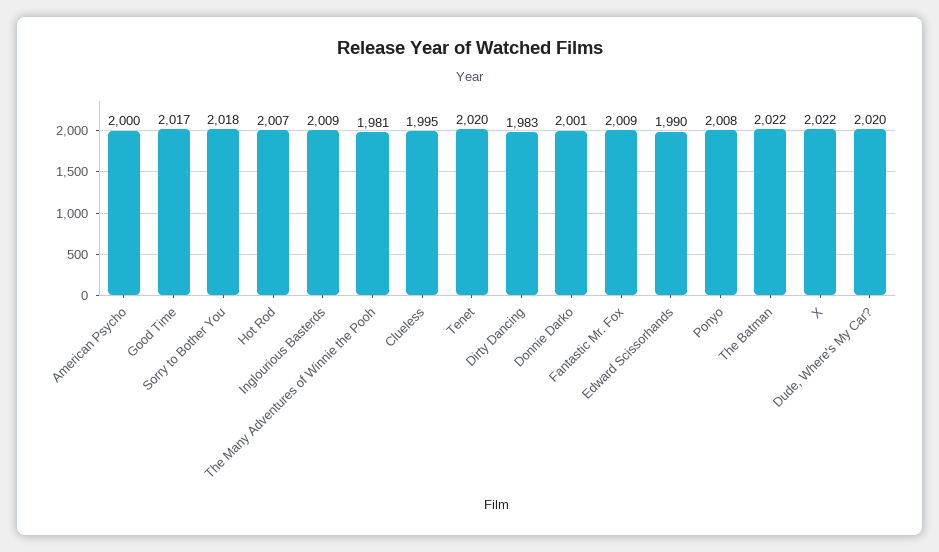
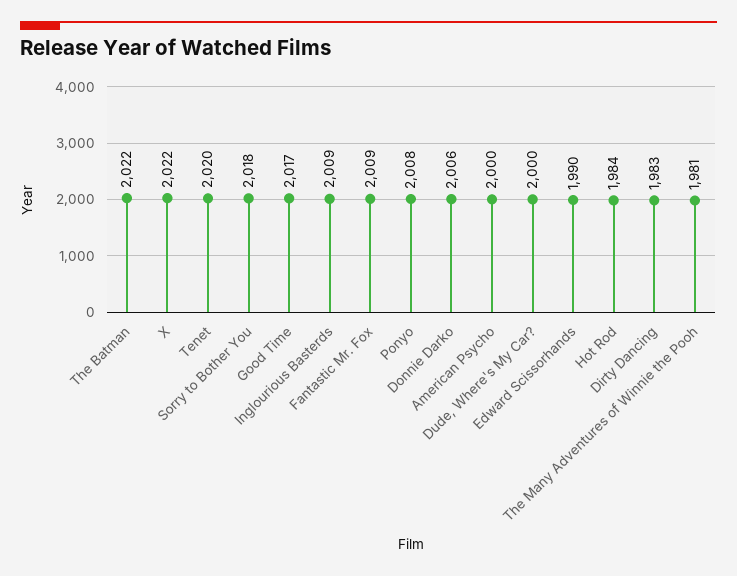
  {
    "American Psycho": 2000,
    "Good Time": 2017,
    "Sorry to Bother You": 2018,
-   "Hot Rod": 2007,
+   "Hot Rod": 1984,
    "Inglourious Basterds": 2009,
    "The Many Adventures of Winnie the Pooh": 1981,
-   "Clueless": 1995,
    "Tenet": 2020,
    "Dirty Dancing": 1983,
-   "Donnie Darko": 2001,
+   "Donnie Darko": 2006,
    "Fantastic Mr. Fox": 2009,
    "Edward Scissorhands": 1990,
    "Ponyo": 2008,
    "The Batman": 2022,
    "X": 2022,
-   "Dude, Where's My Car?": 2020
+   "Dude, Where's My Car?": 2000
  }

